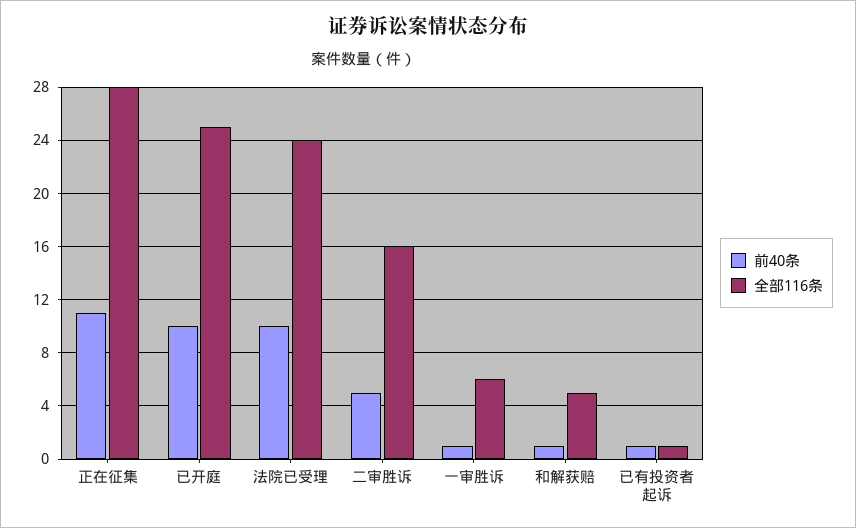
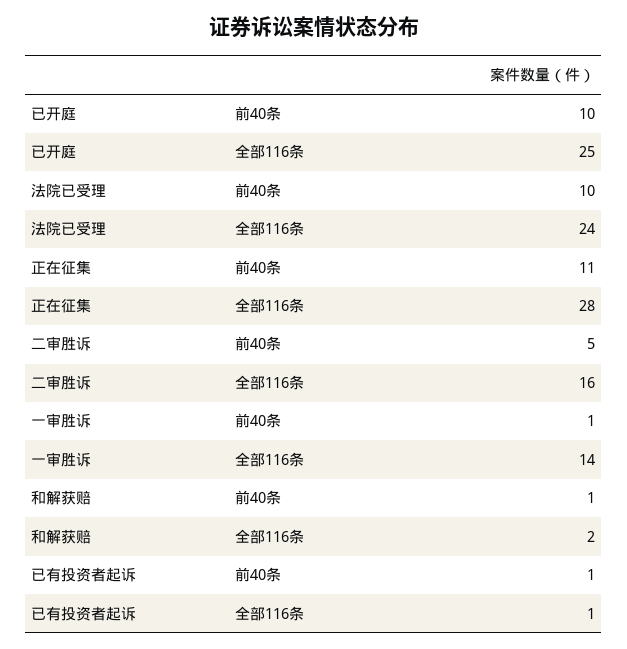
  {
    "前40条": {
      "正在征集": 11,
      "已开庭": 10,
      "法院已受理": 10,
      "二审胜诉": 5,
      "一审胜诉": 1,
      "和解获赔": 1,
      "已有投资者起诉": 1
    },
    "全部116条": {
      "正在征集": 28,
      "已开庭": 25,
      "法院已受理": 24,
      "二审胜诉": 16,
-     "一审胜诉": 6,
+     "一审胜诉": 14,
-     "和解获赔": 5,
+     "和解获赔": 2,
      "已有投资者起诉": 1
    }
  }

